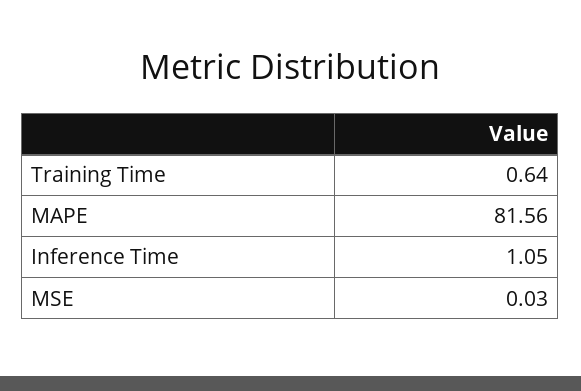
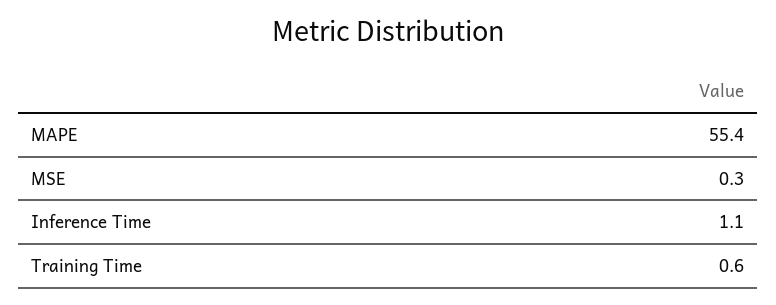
  {
    "Training Time": 0.64,
-   "MAPE": 81.56,
+   "MAPE": 55.4,
    "Inference Time": 1.05,
-   "MSE": 0.03
+   "MSE": 0.3
  }

